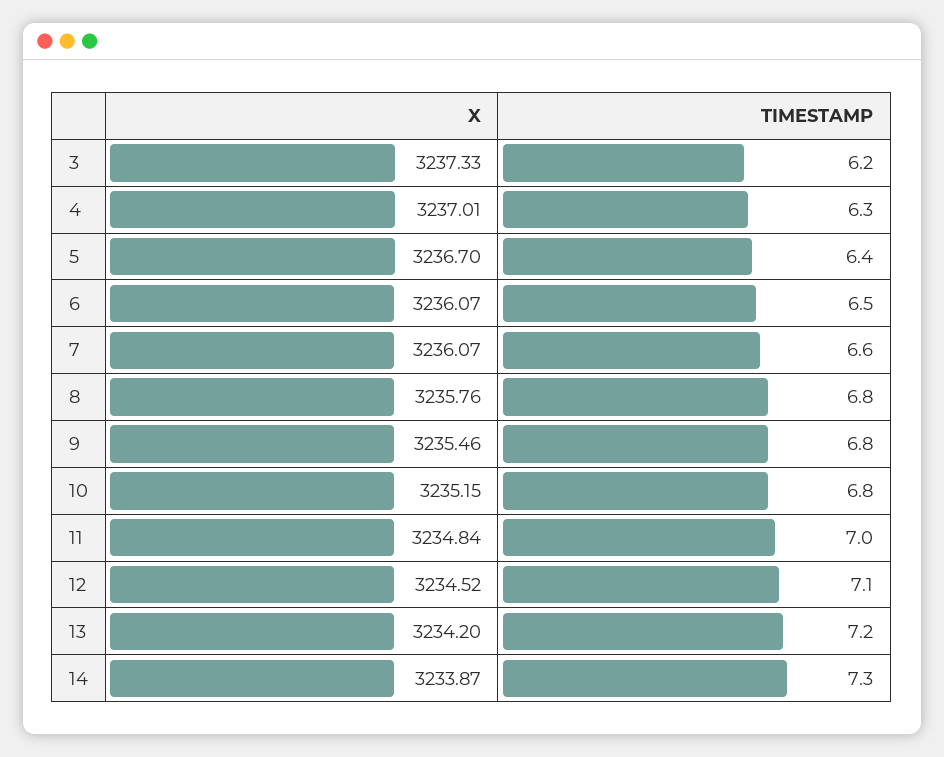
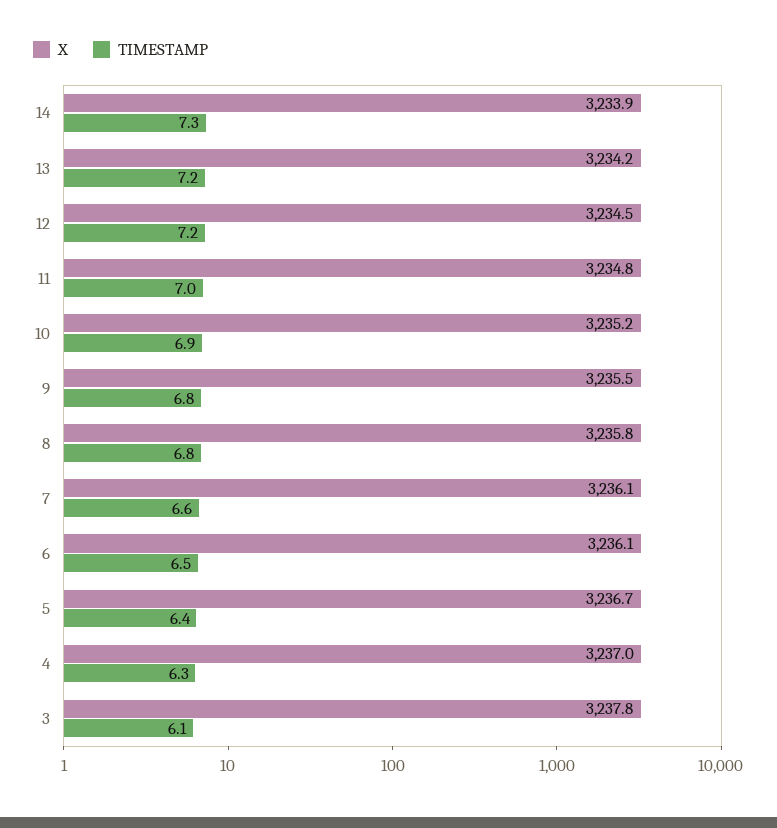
  {
    "X": {
-     "3": 3237.33,
+     "3": 3237.8,
      "4": 3237.01,
      "5": 3236.7,
      "6": 3236.07,
      "7": 3236.07,
      "8": 3235.76,
      "9": 3235.46,
      "10": 3235.15,
      "11": 3234.84,
      "12": 3234.52,
      "13": 3234.2,
      "14": 3233.87
    },
    "TIMESTAMP": {
-     "3": 6.2,
+     "3": 6.1,
      "4": 6.3,
      "5": 6.4,
      "6": 6.5,
      "7": 6.6,
      "8": 6.8,
      "9": 6.8,
-     "10": 6.8,
+     "10": 6.9,
      "11": 7,
-     "12": 7.1,
+     "12": 7.2,
      "13": 7.2,
      "14": 7.3
    }
  }

